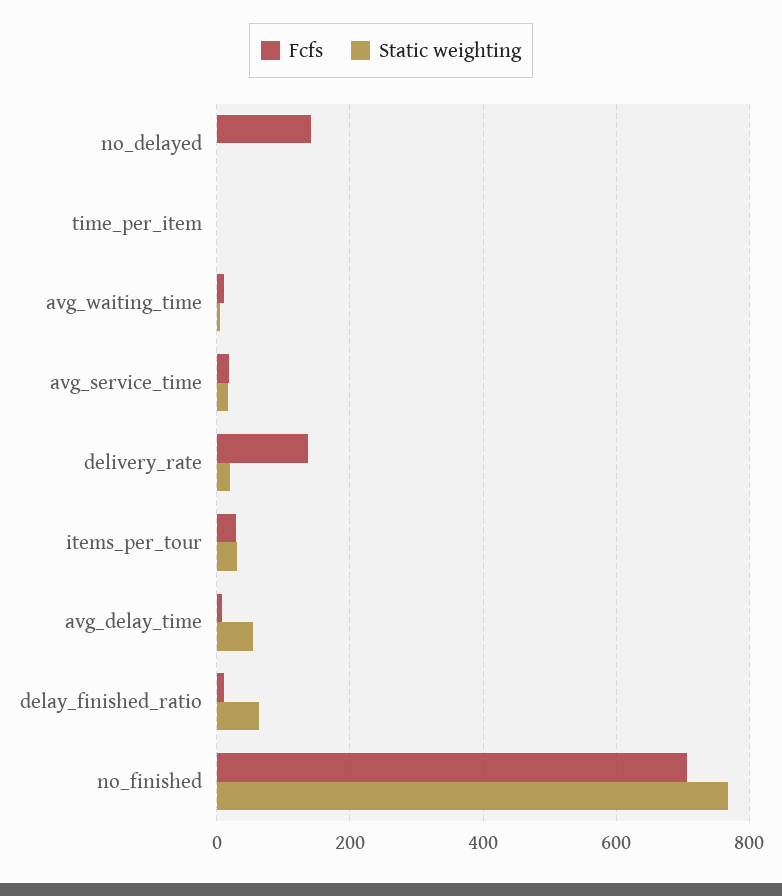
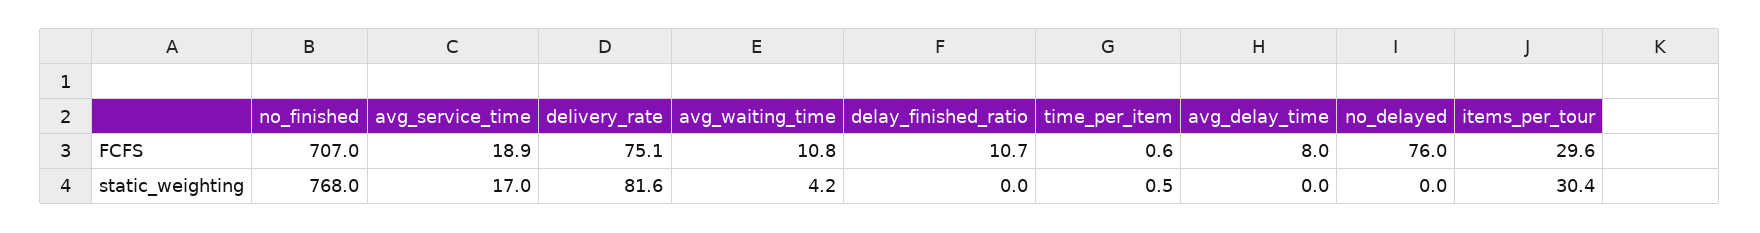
  {
    "Fcfs": {
-     "no_delayed": 140,
+     "no_delayed": 76,
      "time_per_item": 0.6,
      "avg_waiting_time": 10.8,
      "avg_service_time": 18.9,
-     "delivery_rate": 140,
+     "delivery_rate": 75.1,
      "items_per_tour": 29.6,
      "avg_delay_time": 8,
      "delay_finished_ratio": 10.7,
      "no_finished": 707
    },
    "Static weighting": {
      "no_delayed": 0,
      "time_per_item": 0.5,
      "avg_waiting_time": 4.2,
      "avg_service_time": 17,
-     "delivery_rate": 20,
+     "delivery_rate": 81.6,
      "items_per_tour": 30.4,
-     "avg_delay_time": 60,
+     "avg_delay_time": 0,
-     "delay_finished_ratio": 60,
+     "delay_finished_ratio": 0,
      "no_finished": 768
    }
  }

